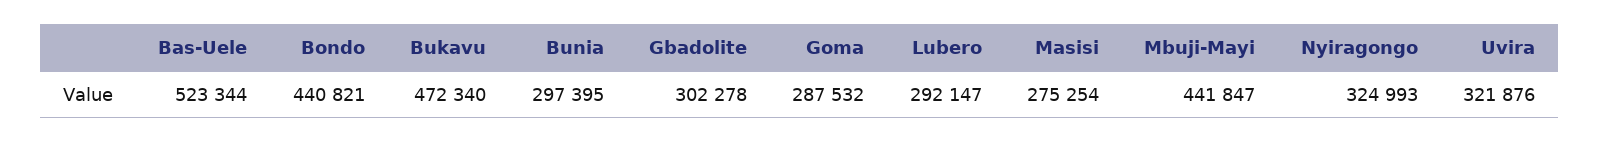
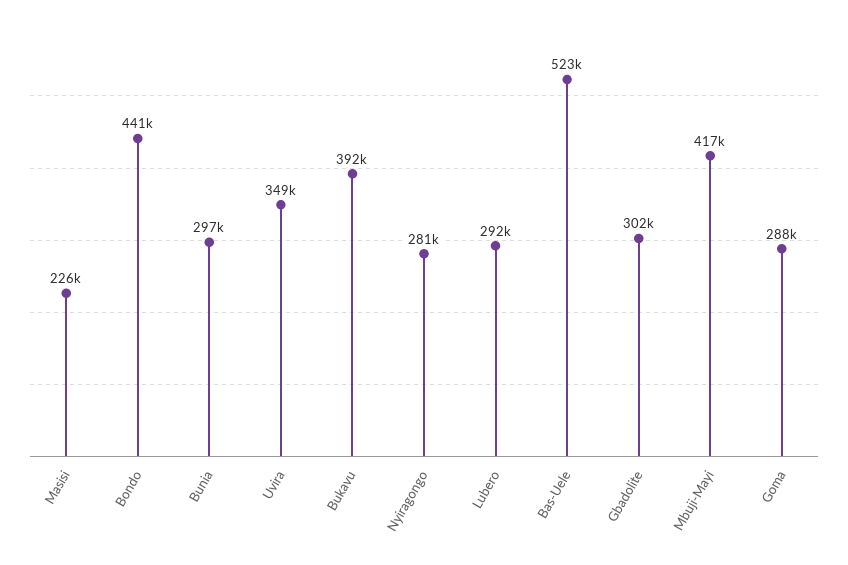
  {
    "Bas-Uele": 523344,
    "Bondo": 440821,
-   "Bukavu": 472340,
+   "Bukavu": 392000,
    "Bunia": 297395,
    "Gbadolite": 302278,
    "Goma": 287532,
    "Lubero": 292147,
-   "Masisi": 275254,
+   "Masisi": 226000,
-   "Mbuji-Mayi": 441847,
+   "Mbuji-Mayi": 417000,
-   "Nyiragongo": 324993,
+   "Nyiragongo": 281000,
-   "Uvira": 321876
+   "Uvira": 349000
  }

